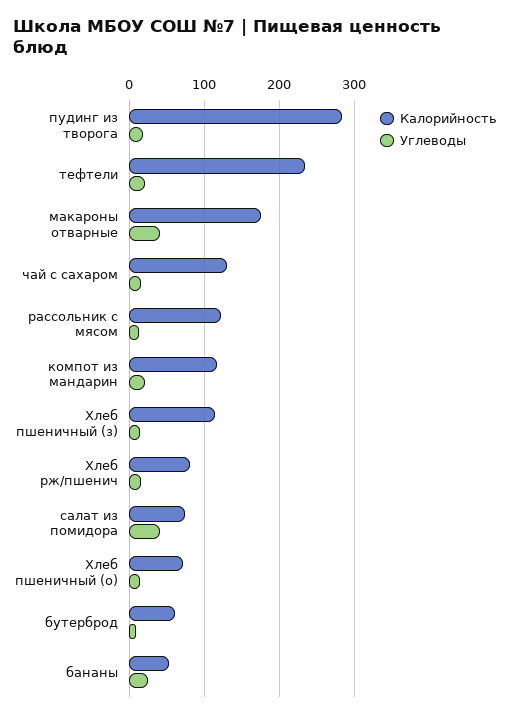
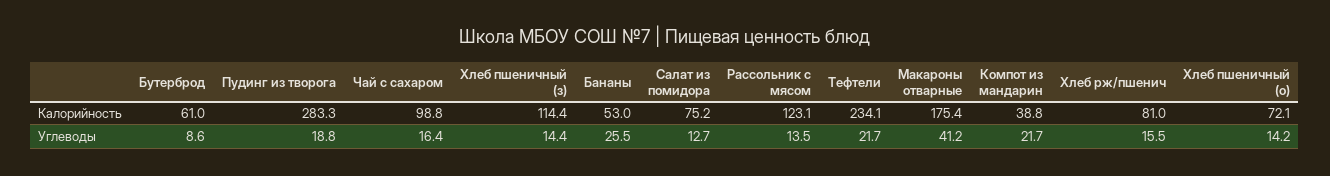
  {
    "Калорийность": {
      "пудинг из творога": 283.3,
      "тефтели": 234.1,
      "макароны отварные": 175.4,
-     "чай с сахаром": 130,
+     "чай с сахаром": 98.8,
      "рассольник с мясом": 123.1,
-     "компот из мандарин": 120,
+     "компот из мандарин": 38.8,
      "Хлеб пшеничный (з)": 114.4,
      "Хлеб рж/пшенич": 81,
      "салат из помидора": 75.2,
      "Хлеб пшеничный (о)": 72.1,
      "бутерброд": 61,
      "бананы": 53
    },
    "Углеводы": {
      "пудинг из творога": 18.8,
      "тефтели": 21.7,
      "макароны отварные": 41.2,
      "чай с сахаром": 16.4,
      "рассольник с мясом": 13.5,
      "компот из мандарин": 21.7,
      "Хлеб пшеничный (з)": 14.4,
      "Хлеб рж/пшенич": 15.5,
-     "салат из помидора": 40,
+     "салат из помидора": 12.7,
      "Хлеб пшеничный (о)": 14.2,
      "бутерброд": 8.6,
      "бананы": 25.5
    }
  }

